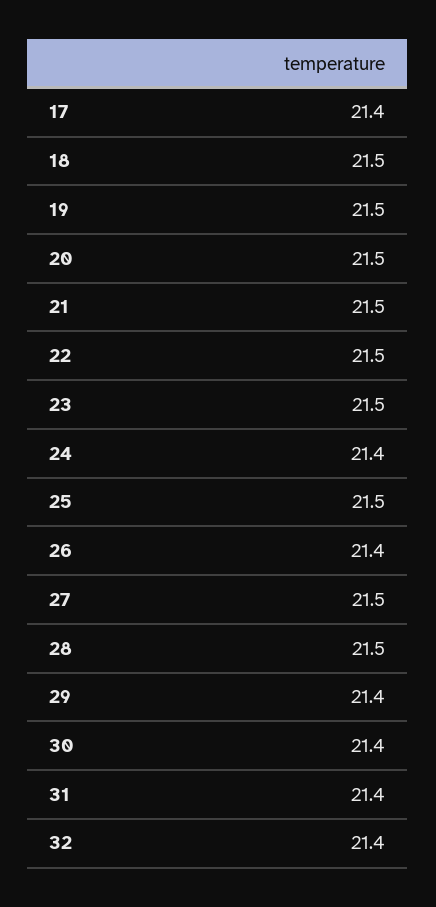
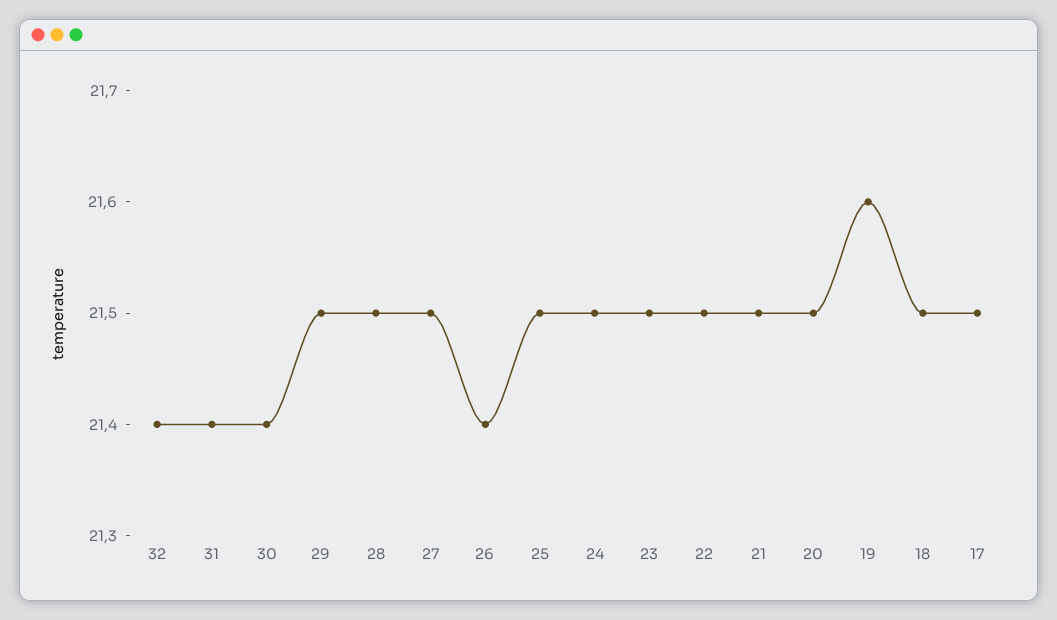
  {
-   "17": 21.4,
+   "17": 21.5,
    "18": 21.5,
-   "19": 21.5,
+   "19": 21.6,
    "20": 21.5,
    "21": 21.5,
    "22": 21.5,
    "23": 21.5,
-   "24": 21.4,
+   "24": 21.5,
    "25": 21.5,
    "26": 21.4,
    "27": 21.5,
    "28": 21.5,
-   "29": 21.4,
+   "29": 21.5,
    "30": 21.4,
    "31": 21.4,
    "32": 21.4
  }

